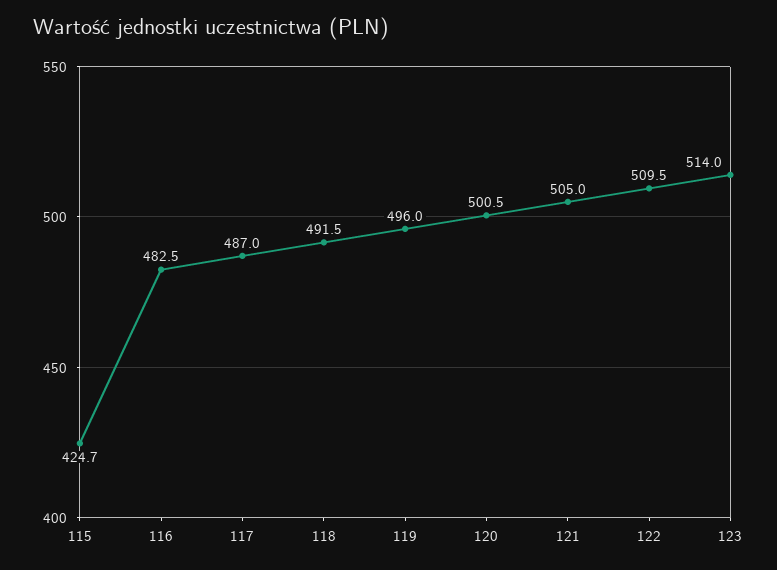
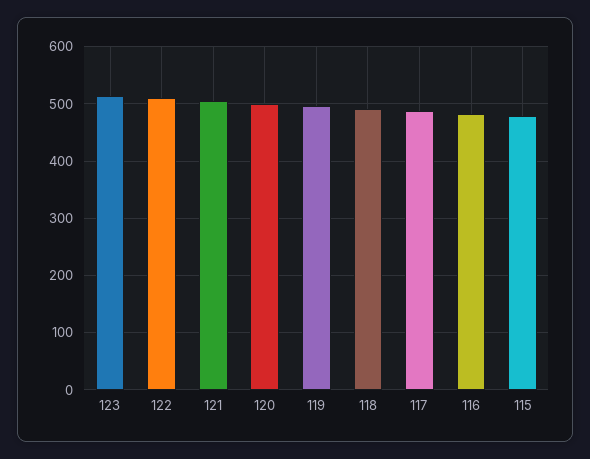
  {
-   "115": 424.7,
+   "115": 480,
    "116": 482.5,
    "117": 487,
    "118": 491.5,
    "119": 496,
    "120": 500.5,
    "121": 505,
    "122": 509.5,
    "123": 514
  }

